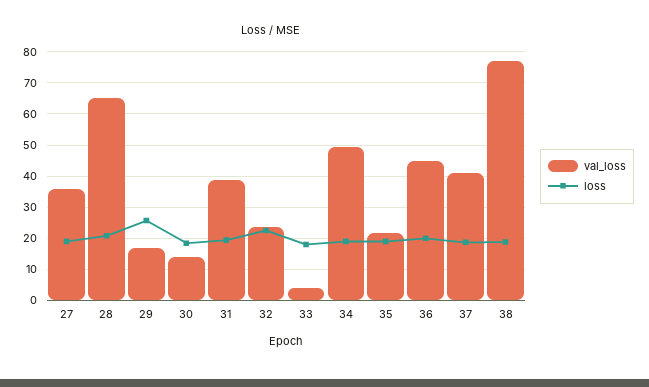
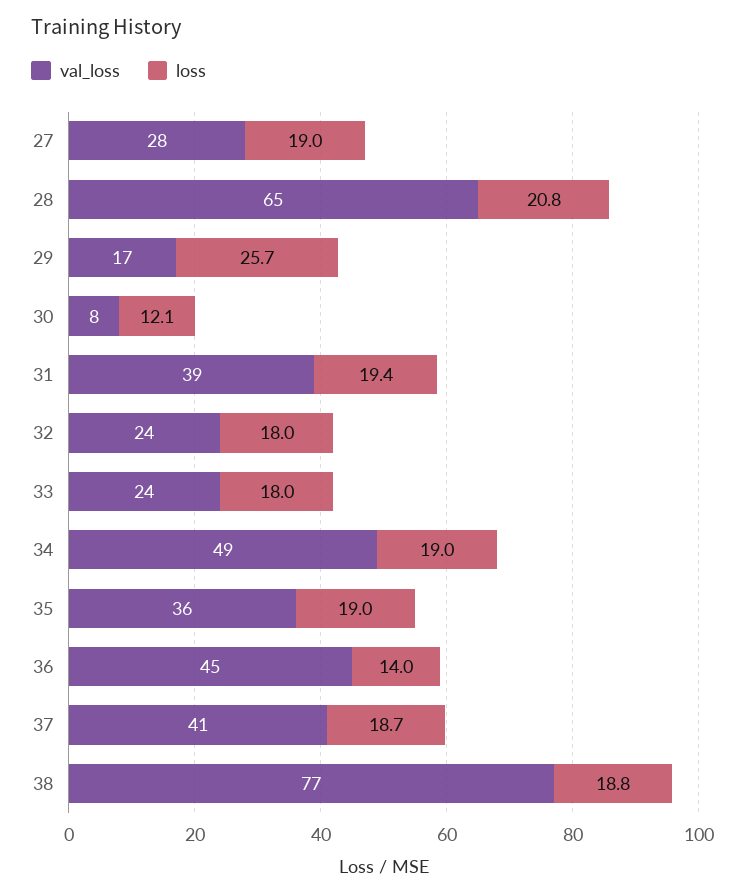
  {
    "val_loss": {
-     "27": 36,
+     "27": 28,
      "28": 65,
      "29": 17,
-     "30": 14,
+     "30": 8,
      "31": 39,
      "32": 24,
-     "33": 4,
+     "33": 24,
      "34": 49,
-     "35": 22,
+     "35": 36,
      "36": 45,
      "37": 41,
      "38": 77
    },
    "loss": {
      "27": 19,
      "28": 20.8,
      "29": 25.7,
-     "30": 18,
+     "30": 12.1,
      "31": 19.4,
-     "32": 22,
+     "32": 18,
      "33": 18,
      "34": 19,
      "35": 19,
-     "36": 20,
+     "36": 14,
      "37": 18.7,
      "38": 18.8
    }
  }

